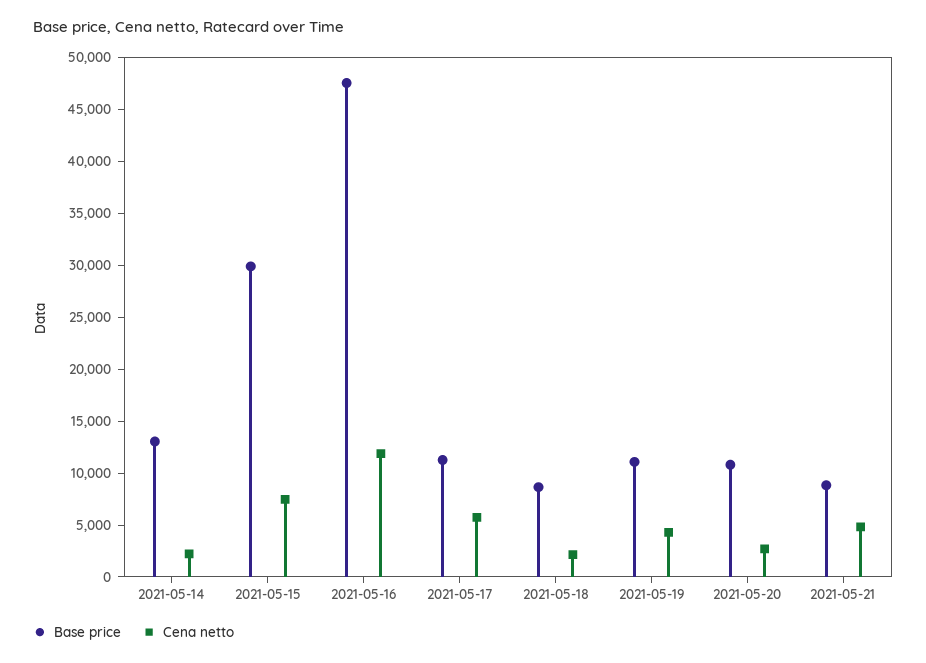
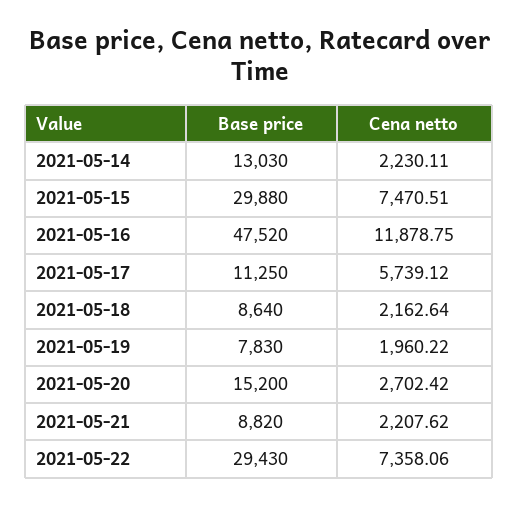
  {
    "Base price": {
      "2021-05-14": 13030,
      "2021-05-15": 29880,
      "2021-05-16": 47520,
      "2021-05-17": 11250,
      "2021-05-18": 8640,
-     "2021-05-19": 11000,
+     "2021-05-19": 7830,
-     "2021-05-20": 11000,
+     "2021-05-20": 15200,
-     "2021-05-21": 8820
+     "2021-05-21": 8820,
+     "2021-05-22": 29430
    },
    "Cena netto": {
      "2021-05-14": 2230.11,
      "2021-05-15": 7470.51,
      "2021-05-16": 11878.75,
      "2021-05-17": 5739.12,
      "2021-05-18": 2162.64,
-     "2021-05-19": 4000,
+     "2021-05-19": 1960.22,
      "2021-05-20": 2702.42,
-     "2021-05-21": 5000
+     "2021-05-21": 2207.62,
+     "2021-05-22": 7358.06
    }
  }

